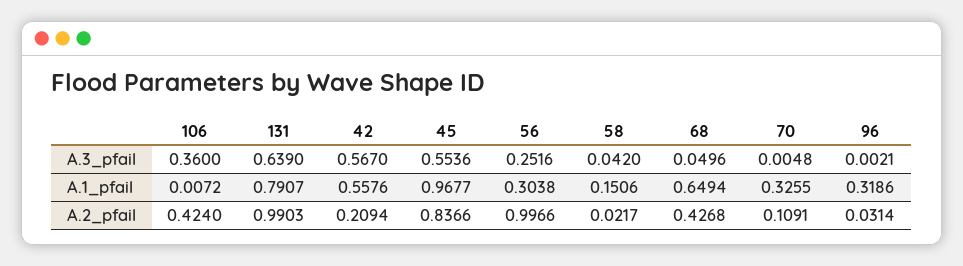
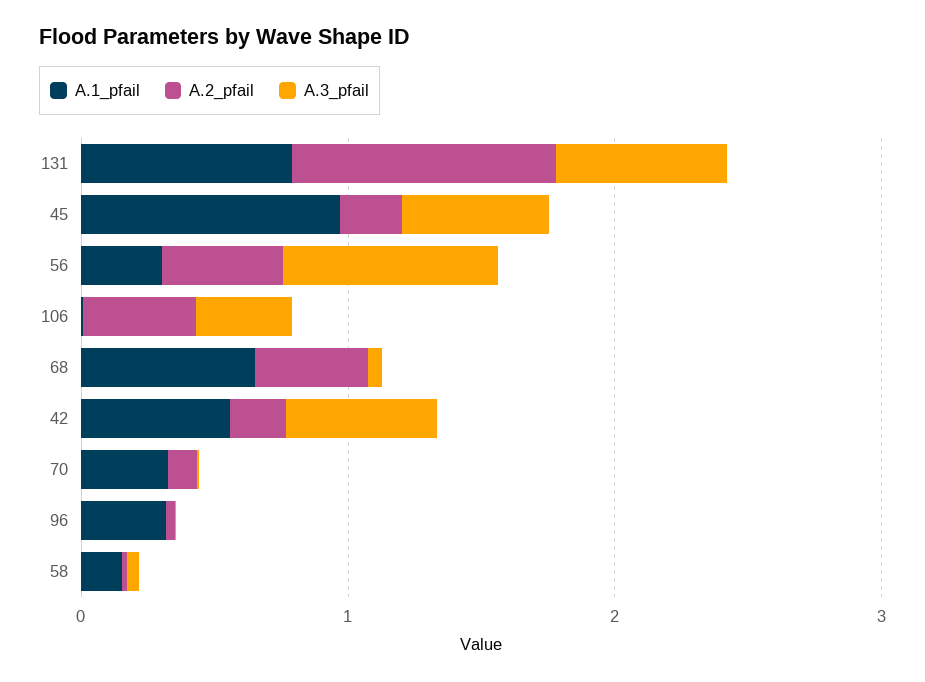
  {
    "A.3_pfail": {
      "106": 0.36,
      "131": 0.639,
      "42": 0.567,
      "45": 0.5536,
-     "56": 0.2516,
+     "56": 0.8,
      "58": 0.042,
      "68": 0.0496,
      "70": 0.0048,
      "96": 0.0021
    },
    "A.1_pfail": {
      "106": 0.0072,
      "131": 0.7907,
      "42": 0.5576,
      "45": 0.9677,
      "56": 0.3038,
      "58": 0.1506,
      "68": 0.6494,
      "70": 0.3255,
      "96": 0.3186
    },
    "A.2_pfail": {
      "106": 0.424,
      "131": 0.9903,
      "42": 0.2094,
-     "45": 0.8366,
+     "45": 0.2,
-     "56": 0.9966,
+     "56": 0.4,
      "58": 0.0217,
      "68": 0.4268,
      "70": 0.1091,
      "96": 0.0314
    }
  }

